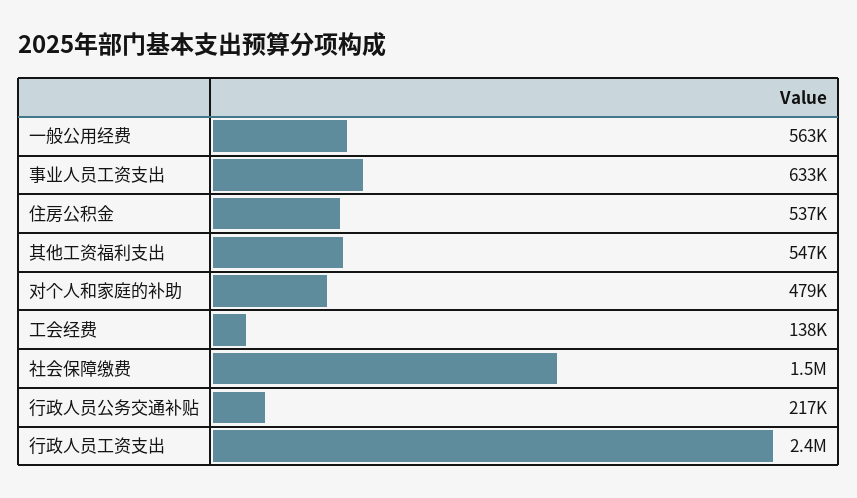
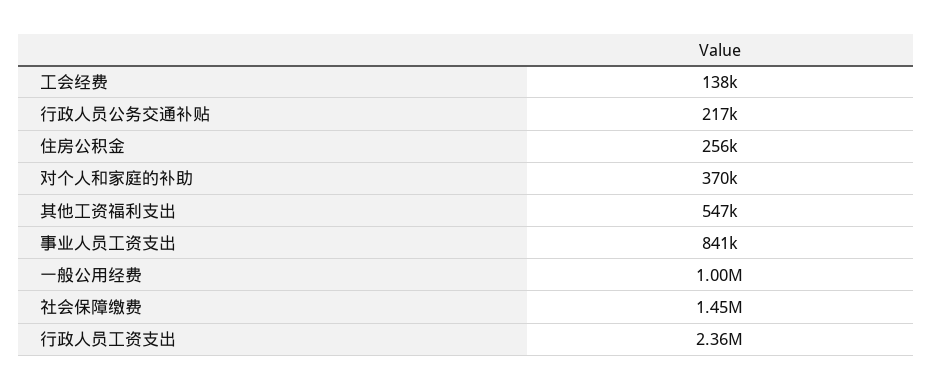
  {
-   "一般公用经费": 563000,
+   "一般公用经费": 1000000,
-   "事业人员工资支出": 633000,
+   "事业人员工资支出": 841000,
-   "住房公积金": 537000,
+   "住房公积金": 256000,
    "其他工资福利支出": 547000,
-   "对个人和家庭的补助": 479000,
+   "对个人和家庭的补助": 370000,
    "工会经费": 138000,
    "社会保障缴费": 1450000,
    "行政人员公务交通补贴": 217000,
    "行政人员工资支出": 2360000
  }

